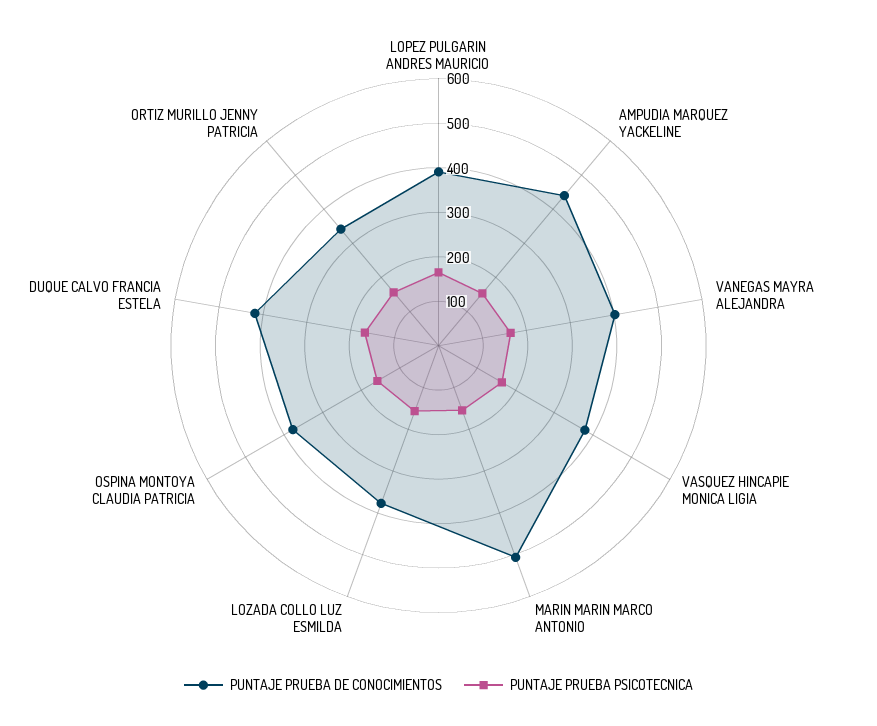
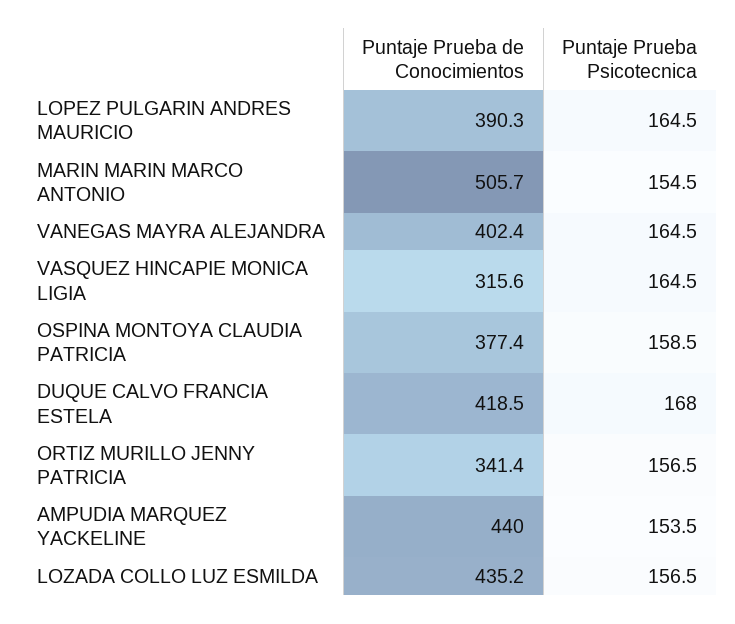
  {
    "PUNTAJE PRUEBA DE CONOCIMIENTOS": {
      "LOPEZ PULGARIN ANDRES MAURICIO": 390.3,
      "AMPUDIA MARQUEZ YACKELINE": 440,
      "VANEGAS MAYRA ALEJANDRA": 402.4,
-     "VASQUEZ HINCAPIE MONICA LIGIA": 380,
+     "VASQUEZ HINCAPIE MONICA LIGIA": 315.6,
      "MARIN MARIN MARCO ANTONIO": 505.7,
-     "LOZADA COLLO LUZ ESMILDA": 380,
+     "LOZADA COLLO LUZ ESMILDA": 435.2,
      "OSPINA MONTOYA CLAUDIA PATRICIA": 377.4,
      "DUQUE CALVO FRANCIA ESTELA": 418.5,
      "ORTIZ MURILLO JENNY PATRICIA": 341.4
    },
    "PUNTAJE PRUEBA PSICOTECNICA": {
      "LOPEZ PULGARIN ANDRES MAURICIO": 164.5,
      "AMPUDIA MARQUEZ YACKELINE": 153.5,
      "VANEGAS MAYRA ALEJANDRA": 164.5,
      "VASQUEZ HINCAPIE MONICA LIGIA": 164.5,
      "MARIN MARIN MARCO ANTONIO": 154.5,
      "LOZADA COLLO LUZ ESMILDA": 156.5,
      "OSPINA MONTOYA CLAUDIA PATRICIA": 158.5,
      "DUQUE CALVO FRANCIA ESTELA": 168,
      "ORTIZ MURILLO JENNY PATRICIA": 156.5
    }
  }

